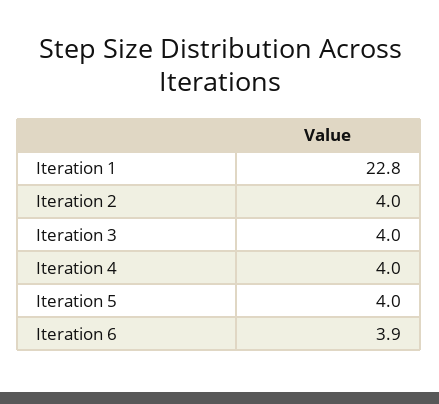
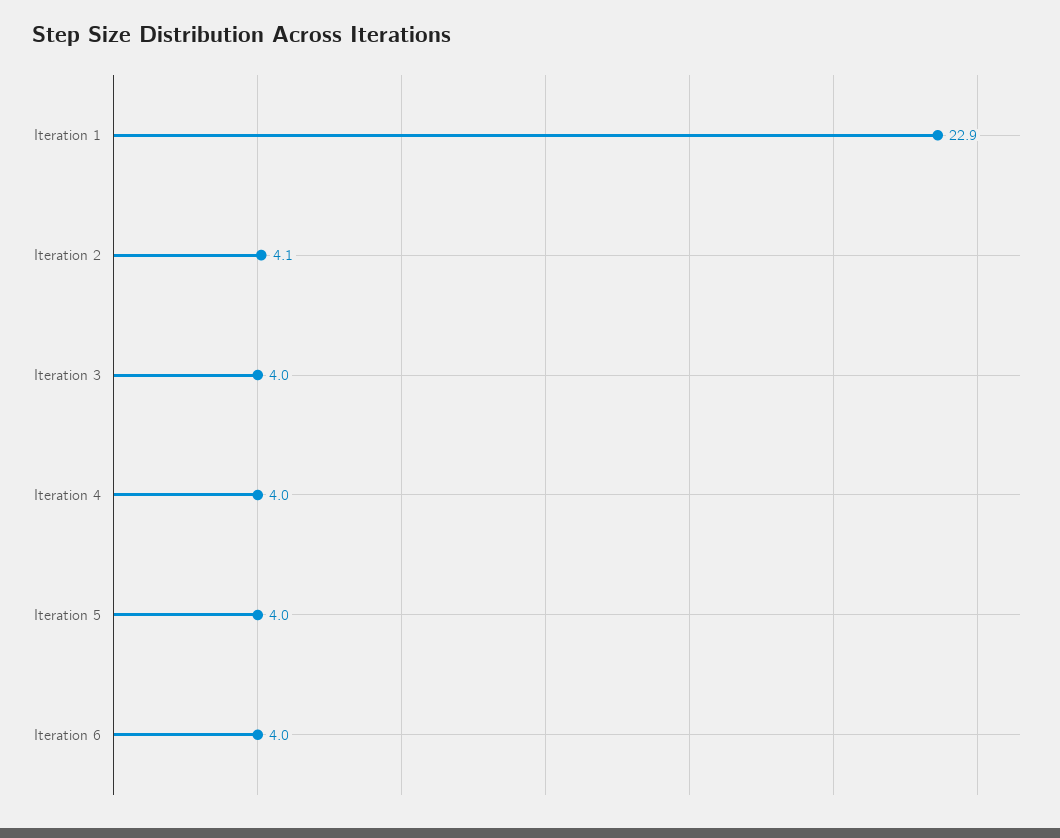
  {
-   "Iteration 1": 22.8,
+   "Iteration 1": 22.9,
-   "Iteration 2": 4,
+   "Iteration 2": 4.1,
    "Iteration 3": 4,
    "Iteration 4": 4,
    "Iteration 5": 4,
-   "Iteration 6": 3.9
+   "Iteration 6": 4
  }

